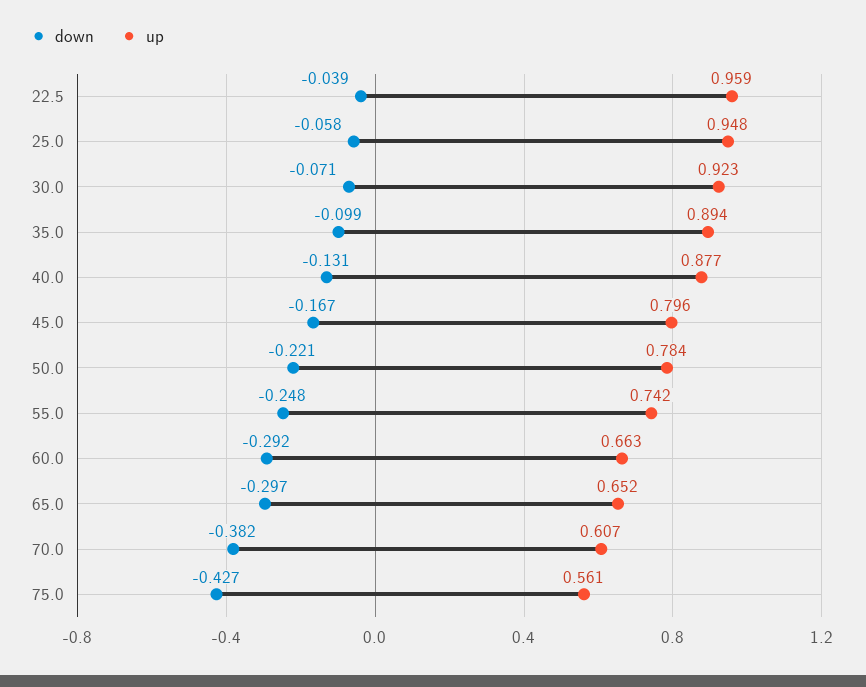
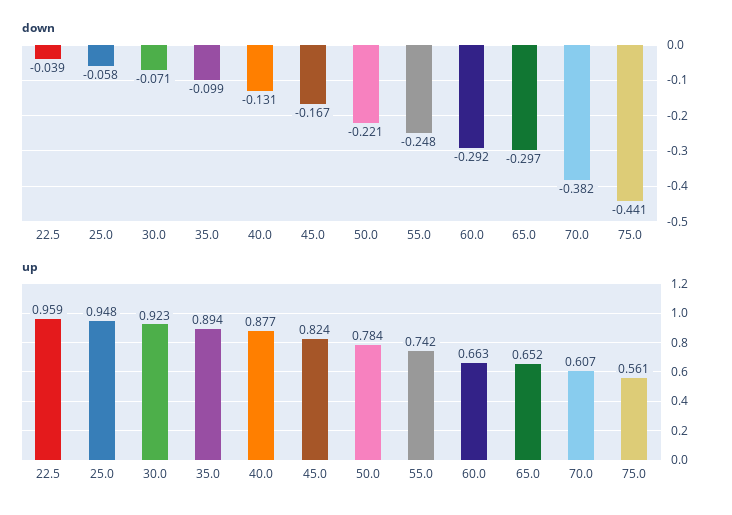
  {
    "down": {
      "22.5": -0.039,
      "25.0": -0.058,
      "30.0": -0.071,
      "35.0": -0.099,
      "40.0": -0.131,
      "45.0": -0.167,
      "50.0": -0.221,
      "55.0": -0.248,
      "60.0": -0.292,
      "65.0": -0.297,
      "70.0": -0.382,
-     "75.0": -0.427
+     "75.0": -0.441
    },
    "up": {
      "22.5": 0.959,
      "25.0": 0.948,
      "30.0": 0.923,
      "35.0": 0.894,
      "40.0": 0.877,
-     "45.0": 0.796,
+     "45.0": 0.824,
      "50.0": 0.784,
      "55.0": 0.742,
      "60.0": 0.663,
      "65.0": 0.652,
      "70.0": 0.607,
      "75.0": 0.561
    }
  }

